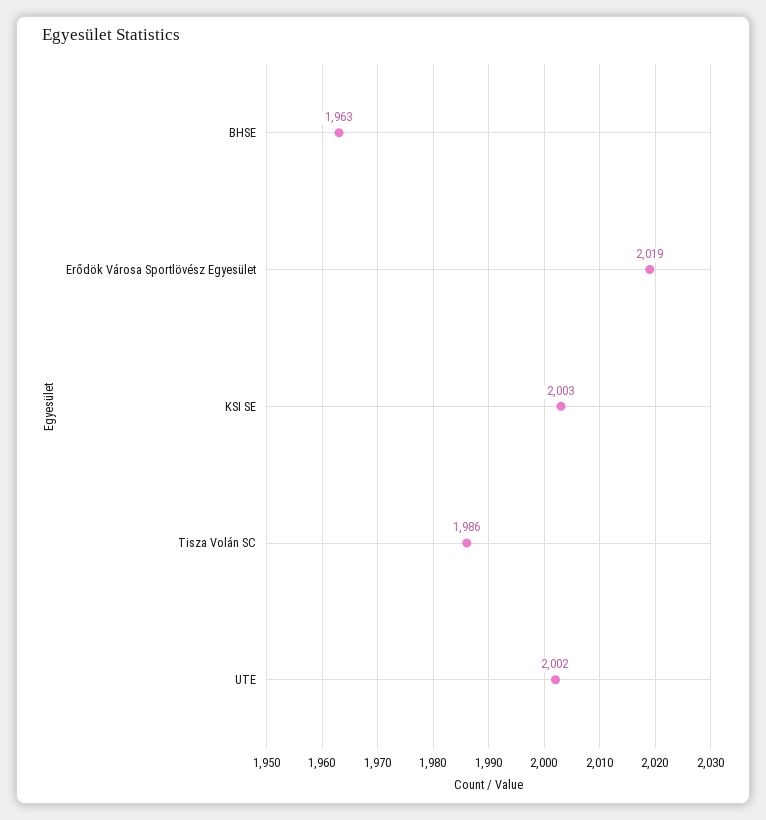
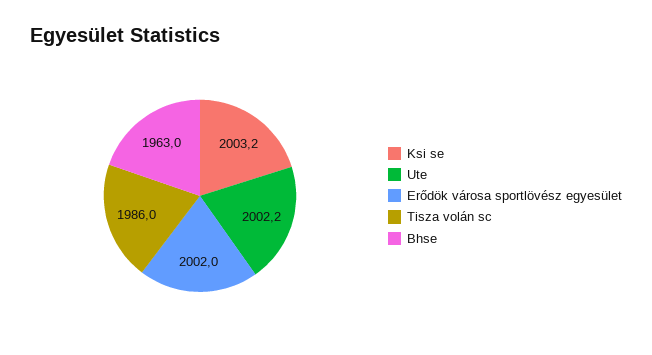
  {
    "BHSE": 1963,
-   "Erődök Városa Sportlövész Egyesület": 2019,
+   "Erődök Városa Sportlövész Egyesület": 2002,
    "KSI SE": 2003.2,
    "Tisza Volán SC": 1986,
    "UTE": 2002.2
  }

